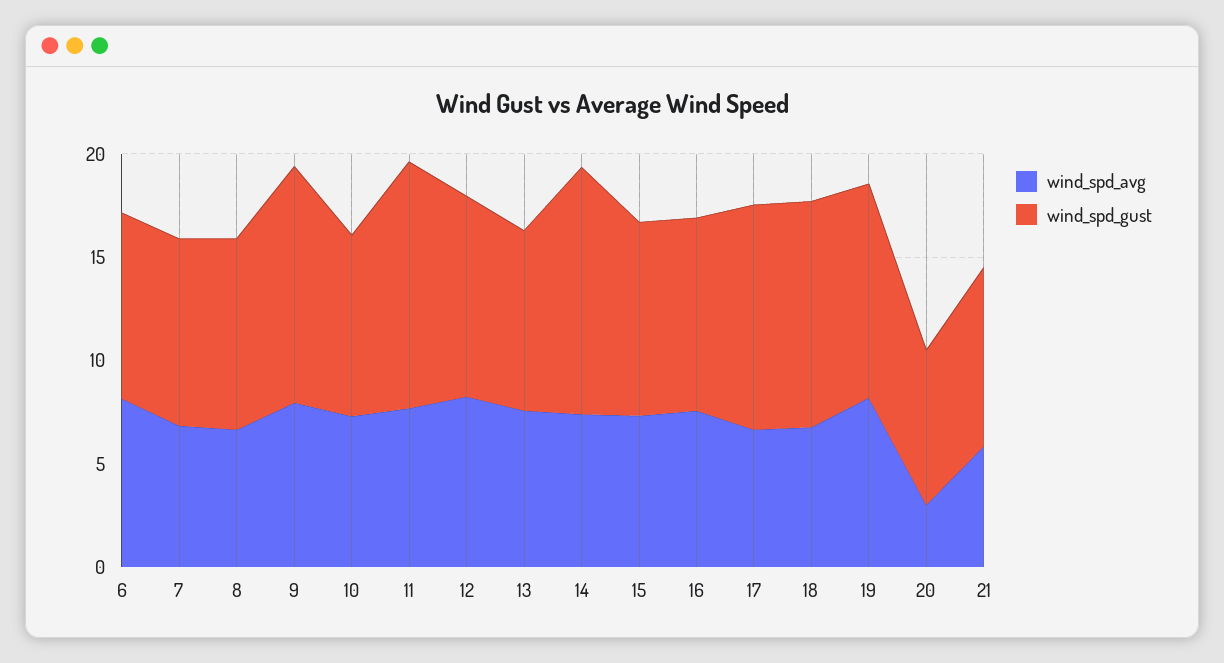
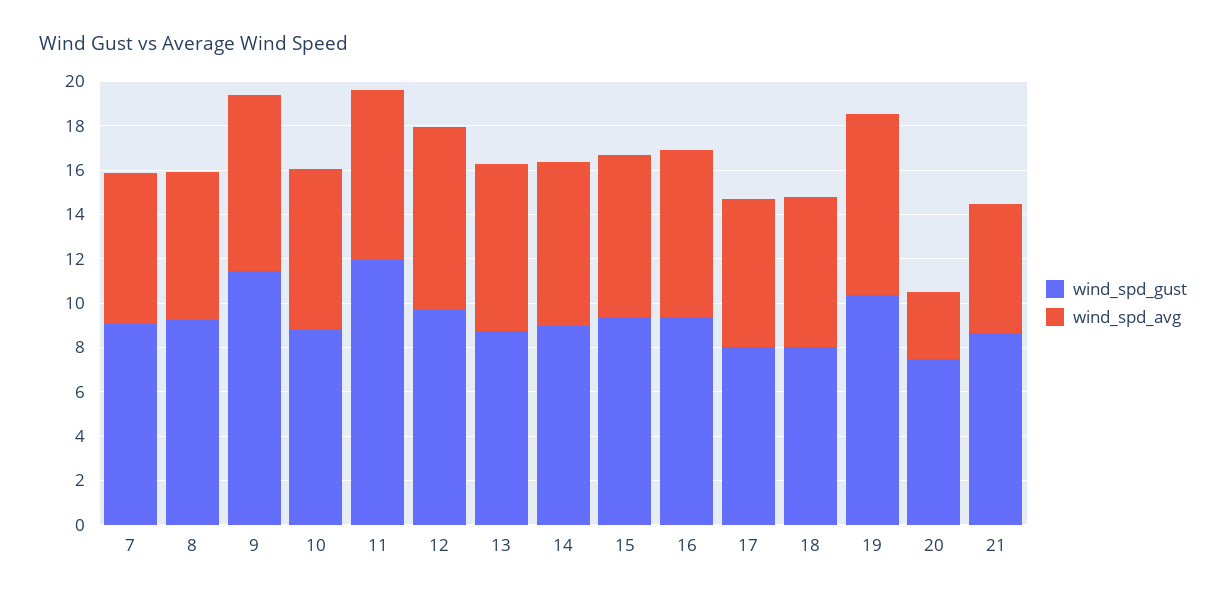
  {
    "wind_spd_avg": {
-     "6": 8,
      "7": 7,
      "8": 6.5,
      "9": 8,
      "10": 7.5,
      "11": 7.5,
      "12": 8,
      "13": 7.5,
      "14": 7.5,
      "15": 7.5,
      "16": 7.5,
      "17": 6.5,
      "18": 7,
      "19": 8,
      "20": 3,
      "21": 6
    },
    "wind_spd_gust": {
-     "6": 9,
      "7": 9,
      "8": 9.5,
      "9": 11.5,
      "10": 9,
      "11": 12,
      "12": 9.5,
      "13": 8.5,
-     "14": 12,
+     "14": 9,
      "15": 9.5,
      "16": 9.5,
-     "17": 11,
+     "17": 8,
-     "18": 11,
+     "18": 8,
      "19": 10.5,
      "20": 7.5,
      "21": 8.5
    }
  }

